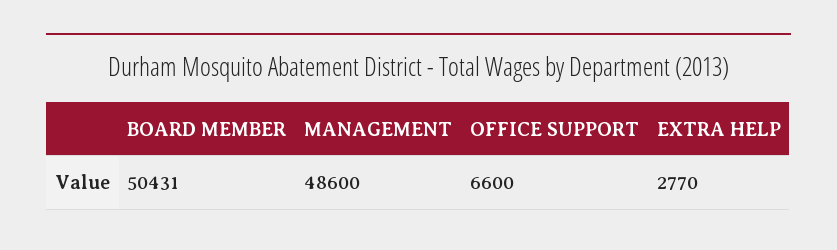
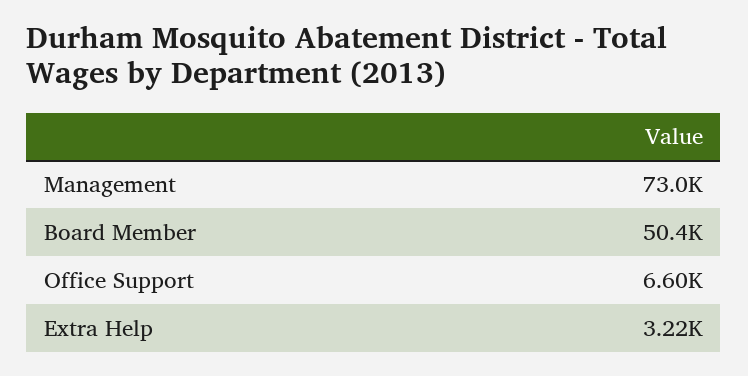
  {
    "BOARD MEMBER": 50431,
-   "MANAGEMENT": 48600,
+   "MANAGEMENT": 73000,
    "OFFICE SUPPORT": 6600,
-   "EXTRA HELP": 2770
+   "EXTRA HELP": 3220
  }

